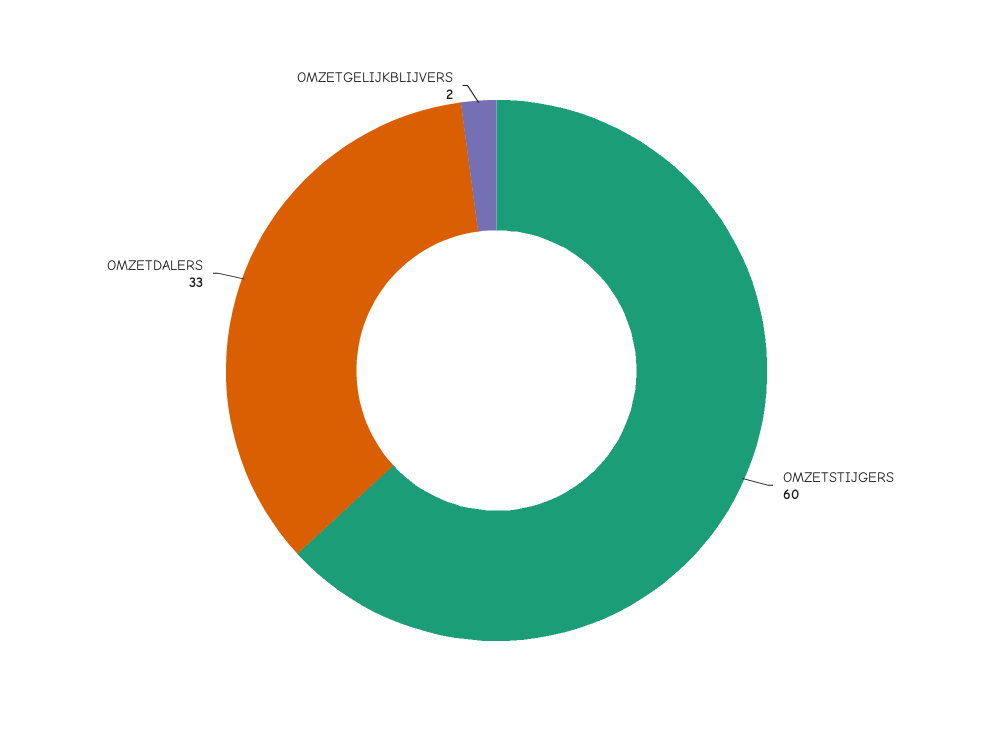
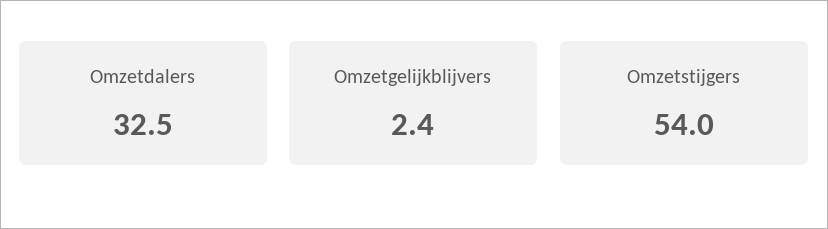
  {
-   "OMZETSTIJGERS": 60,
+   "OMZETSTIJGERS": 54,
    "OMZETDALERS": 32.5,
    "OMZETGELIJKBLIJVERS": 2.4
  }

